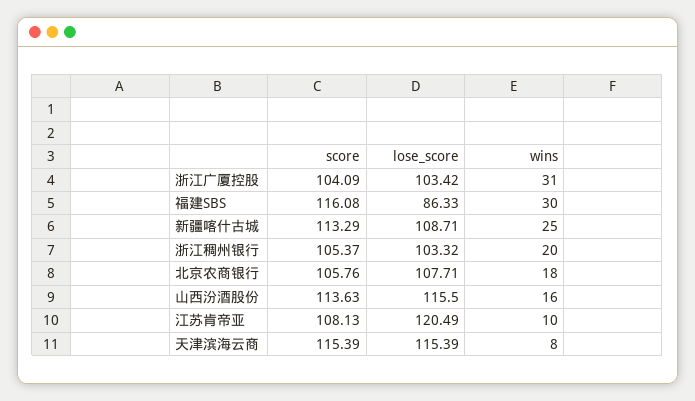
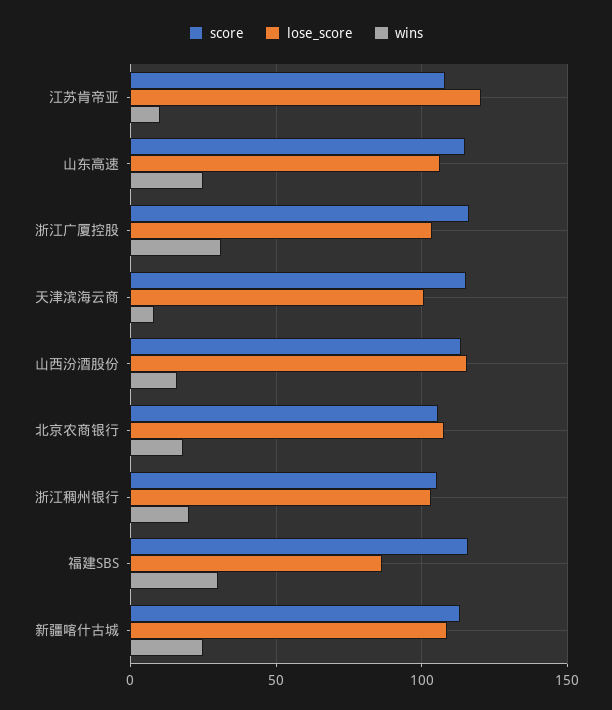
  {
    "score": {
-     "浙江广厦控股": 104.09,
+     "浙江广厦控股": 115,
      "福建SBS": 116.08,
      "新疆喀什古城": 113.29,
      "浙江稠州银行": 105.37,
      "北京农商银行": 105.76,
      "山西汾酒股份": 113.63,
      "江苏肯帝亚": 108.13,
-     "天津滨海云商": 115.39
+     "天津滨海云商": 115.39,
+     "山东高速": 115
    },
    "lose_score": {
      "浙江广厦控股": 103.42,
      "福建SBS": 86.33,
      "新疆喀什古城": 108.71,
      "浙江稠州银行": 103.32,
      "北京农商银行": 107.71,
      "山西汾酒股份": 115.5,
      "江苏肯帝亚": 120.49,
-     "天津滨海云商": 115.39
+     "天津滨海云商": 100,
+     "山东高速": 105
    },
    "wins": {
      "浙江广厦控股": 31,
      "福建SBS": 30,
      "新疆喀什古城": 25,
      "浙江稠州银行": 20,
      "北京农商银行": 18,
      "山西汾酒股份": 16,
      "江苏肯帝亚": 10,
-     "天津滨海云商": 8
+     "天津滨海云商": 8,
+     "山东高速": 25
    }
  }

